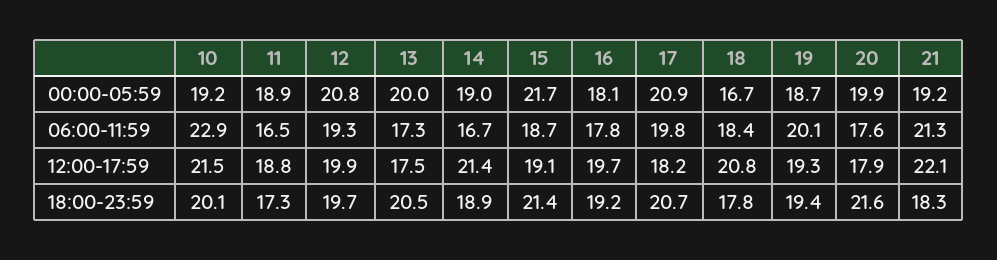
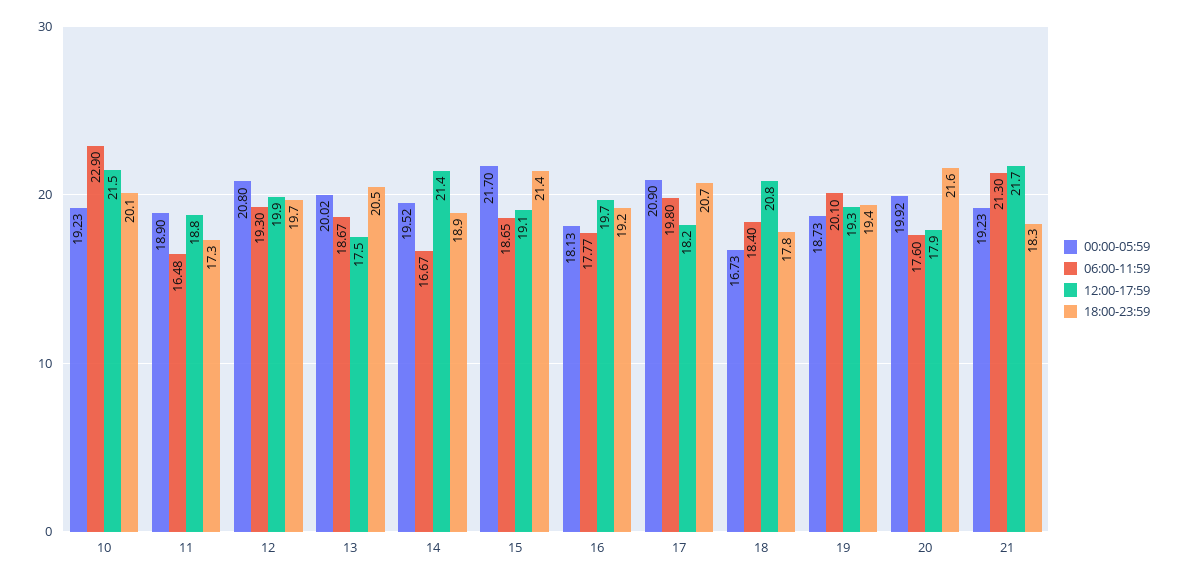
  {
    "00:00-05:59": {
      "10": 19.23,
      "11": 18.9,
      "12": 20.8,
      "13": 20.02,
-     "14": 19,
+     "14": 19.52,
      "15": 21.7,
      "16": 18.13,
      "17": 20.9,
      "18": 16.73,
      "19": 18.73,
      "20": 19.92,
      "21": 19.23
    },
    "06:00-11:59": {
      "10": 22.9,
      "11": 16.48,
      "12": 19.3,
-     "13": 17.3,
+     "13": 18.67,
      "14": 16.67,
      "15": 18.65,
      "16": 17.77,
      "17": 19.8,
      "18": 18.4,
      "19": 20.1,
      "20": 17.6,
      "21": 21.3
    },
    "12:00-17:59": {
      "10": 21.5,
      "11": 18.8,
      "12": 19.9,
      "13": 17.5,
      "14": 21.4,
      "15": 19.1,
      "16": 19.7,
      "17": 18.2,
      "18": 20.8,
      "19": 19.3,
      "20": 17.9,
-     "21": 22.1
+     "21": 21.7
    },
    "18:00-23:59": {
      "10": 20.1,
      "11": 17.3,
      "12": 19.7,
      "13": 20.5,
      "14": 18.9,
      "15": 21.4,
      "16": 19.2,
      "17": 20.7,
      "18": 17.8,
      "19": 19.4,
      "20": 21.6,
      "21": 18.3
    }
  }

